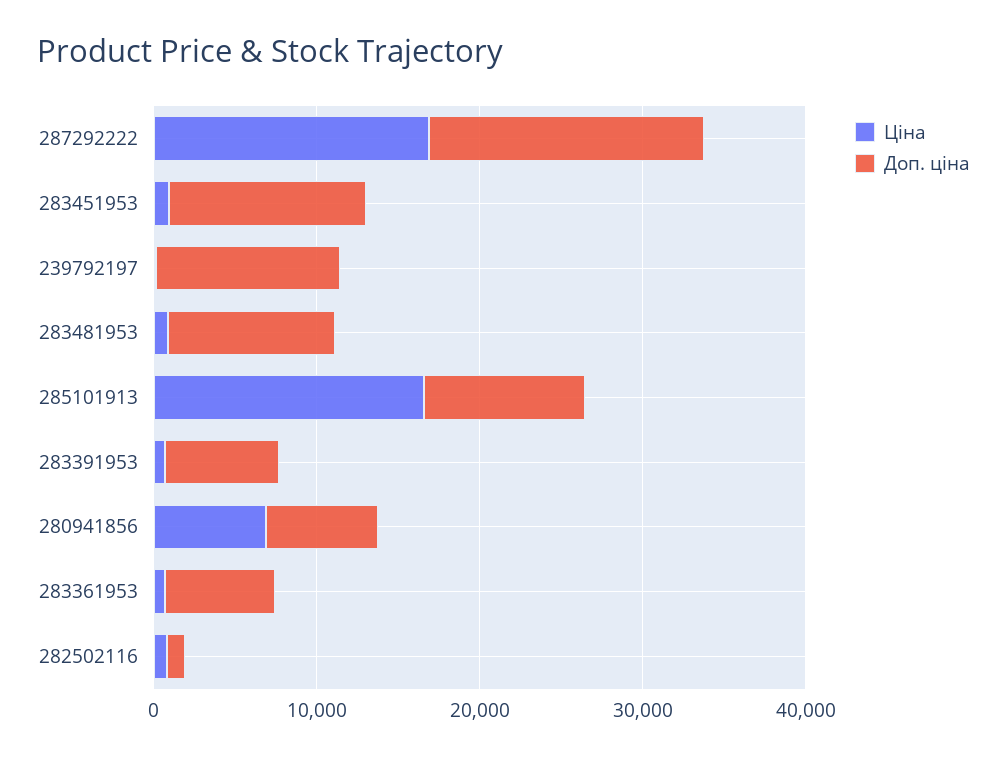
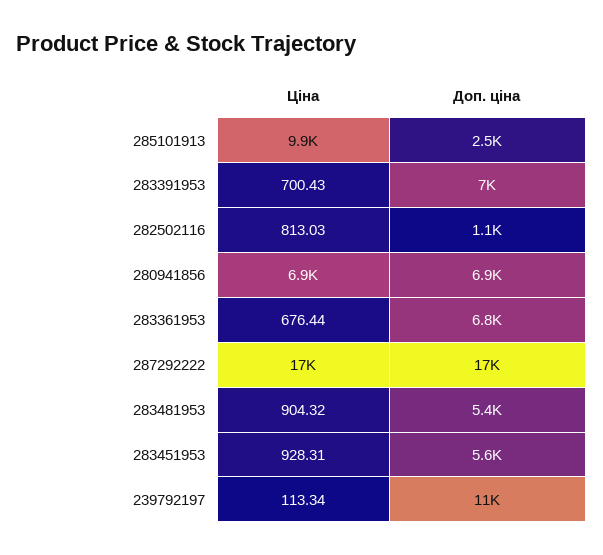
  {
    "Ціна": {
      "287292222": 17000,
      "283451953": 928.31,
      "239792197": 113.34,
      "283481953": 904.32,
-     "285101913": 16000,
+     "285101913": 9900,
      "283391953": 700.43,
      "280941856": 6900,
      "283361953": 676.44,
      "282502116": 813.03
    },
    "Доп. ціна": {
      "287292222": 17000,
-     "283451953": 12000,
+     "283451953": 5600,
      "239792197": 11000,
-     "283481953": 10000,
+     "283481953": 5400,
-     "285101913": 10000,
+     "285101913": 2500,
      "283391953": 7000,
      "280941856": 6900,
      "283361953": 6800,
      "282502116": 1100
    }
  }

